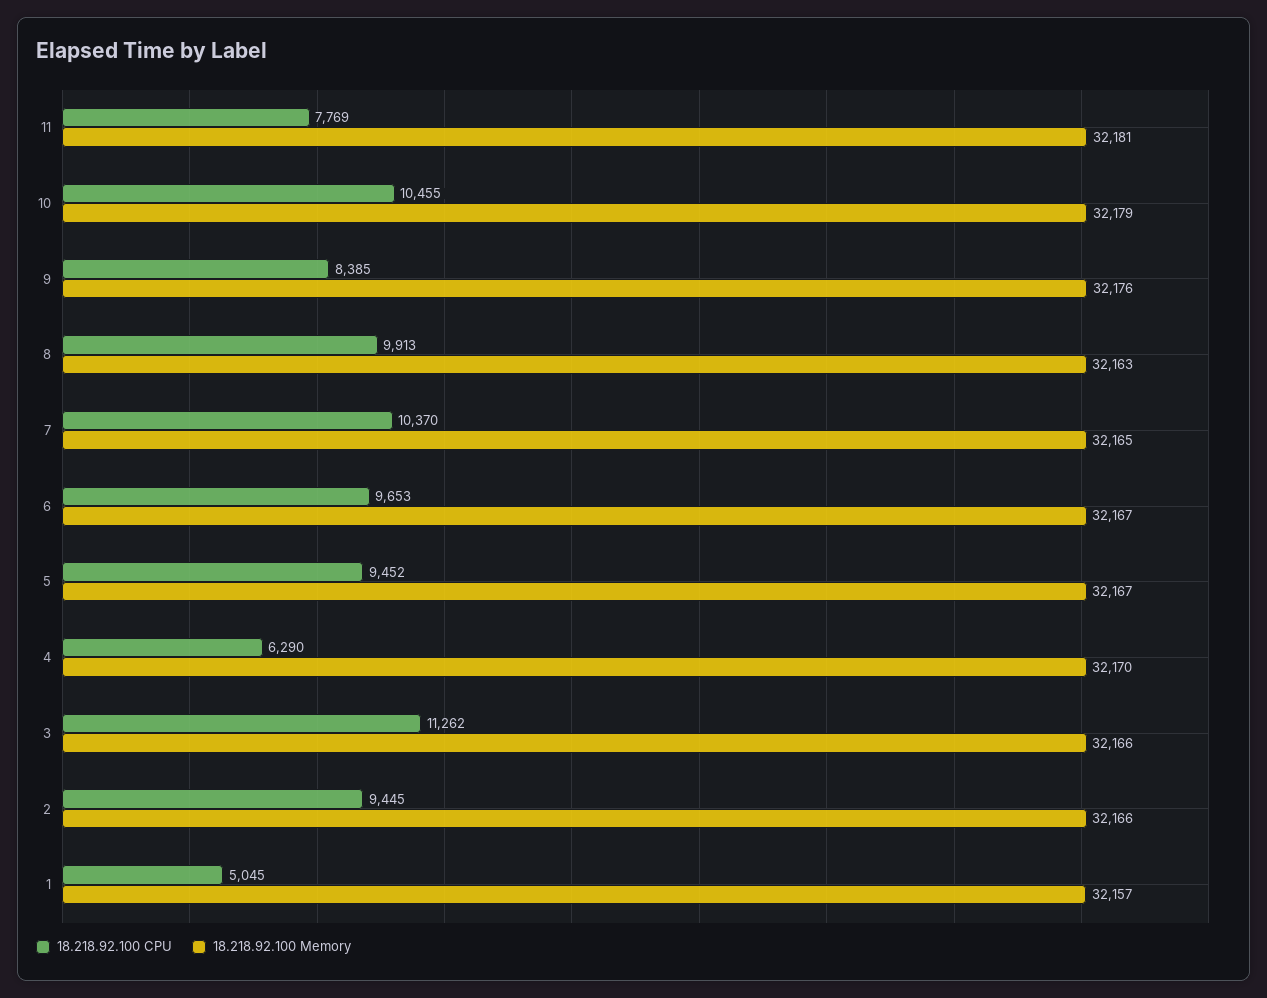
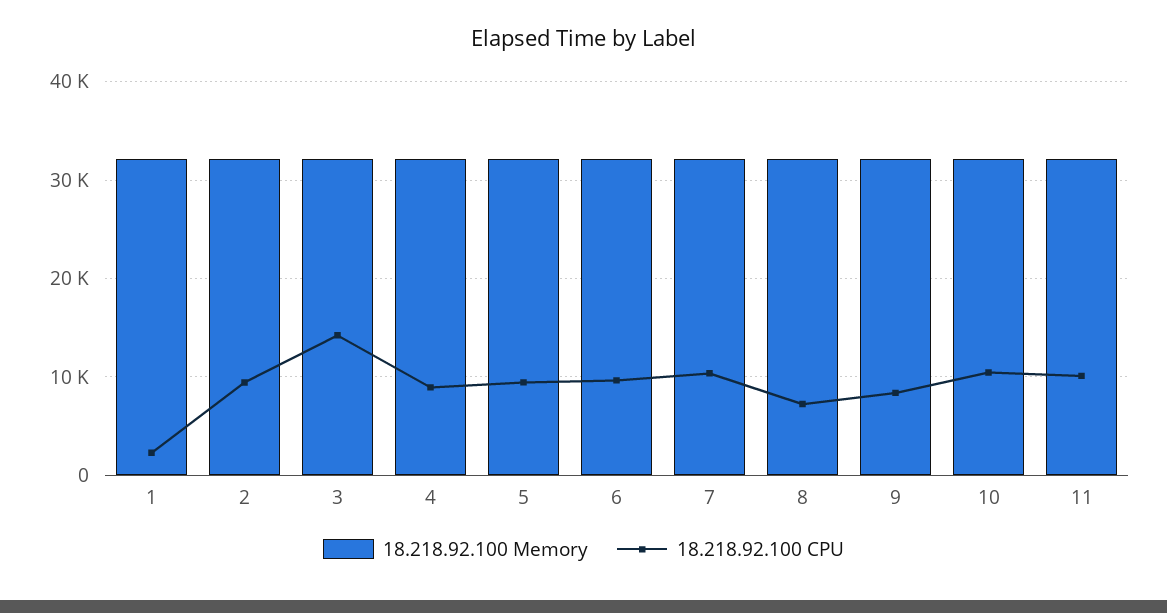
  {
    "18.218.92.100 CPU": {
-     "11": 7769,
+     "11": 10000,
      "10": 10455,
      "9": 8385,
-     "8": 9913,
+     "8": 7000,
      "7": 10370,
      "6": 9653,
      "5": 9452,
-     "4": 6290,
+     "4": 9000,
-     "3": 11262,
+     "3": 14000,
      "2": 9445,
-     "1": 5045
+     "1": 2000
    },
    "18.218.92.100 Memory": {
      "11": 32181,
      "10": 32179,
      "9": 32176,
      "8": 32163,
      "7": 32165,
      "6": 32167,
      "5": 32167,
      "4": 32170,
      "3": 32166,
      "2": 32166,
      "1": 32157
    }
  }

